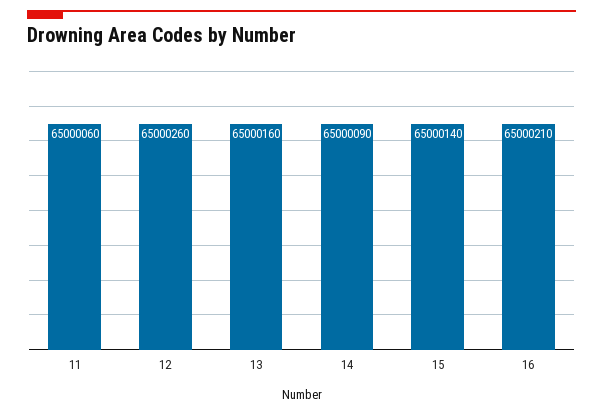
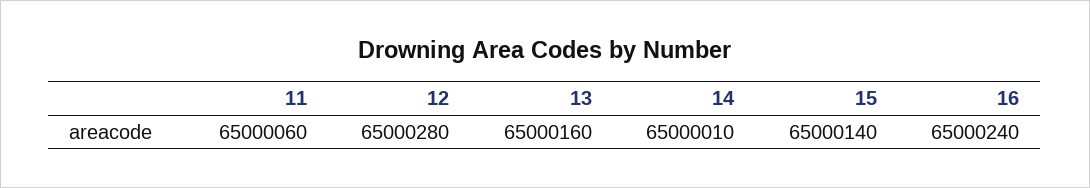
  {
    "11": 65000060,
-   "12": 65000260,
+   "12": 65000280,
    "13": 65000160,
-   "14": 65000090,
+   "14": 65000010,
    "15": 65000140,
-   "16": 65000210
+   "16": 65000240
  }

